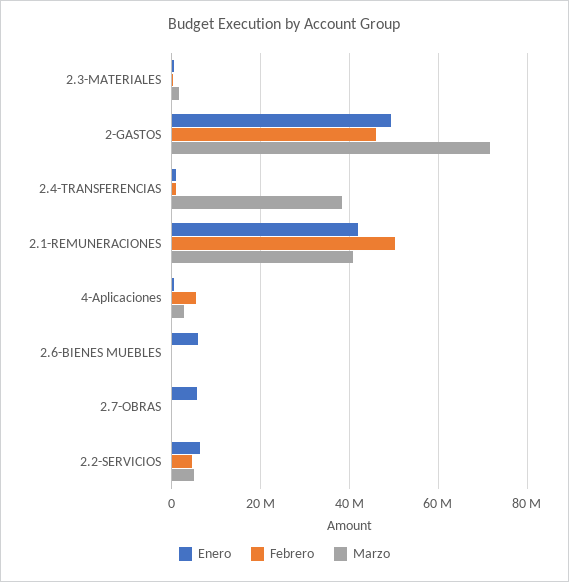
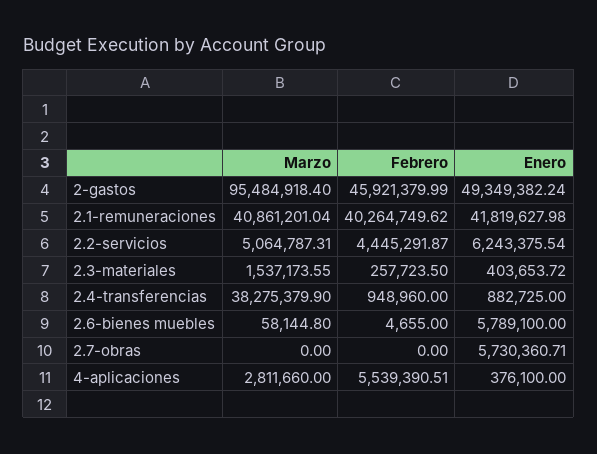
  {
    "Enero": {
      "2.3-MATERIALES": 403653.72,
      "2-GASTOS": 49349382.24,
      "2.4-TRANSFERENCIAS": 882725,
      "2.1-REMUNERACIONES": 41819627.98,
      "4-Aplicaciones": 376100,
      "2.6-BIENES MUEBLES": 5789100,
      "2.7-OBRAS": 5730360.71,
      "2.2-SERVICIOS": 6243375.54
    },
    "Febrero": {
      "2.3-MATERIALES": 257723.5,
      "2-GASTOS": 45921379.99,
      "2.4-TRANSFERENCIAS": 948960,
-     "2.1-REMUNERACIONES": 50000000,
+     "2.1-REMUNERACIONES": 40264749.62,
      "4-Aplicaciones": 5539390.51,
      "2.6-BIENES MUEBLES": 4655,
      "2.7-OBRAS": 0,
      "2.2-SERVICIOS": 4445291.87
    },
    "Marzo": {
      "2.3-MATERIALES": 1537173.55,
-     "2-GASTOS": 72000000,
+     "2-GASTOS": 95484918.4,
      "2.4-TRANSFERENCIAS": 38275379.9,
      "2.1-REMUNERACIONES": 40861201.04,
      "4-Aplicaciones": 2811660,
      "2.6-BIENES MUEBLES": 58144.8,
      "2.7-OBRAS": 0,
      "2.2-SERVICIOS": 5064787.31
    }
  }

